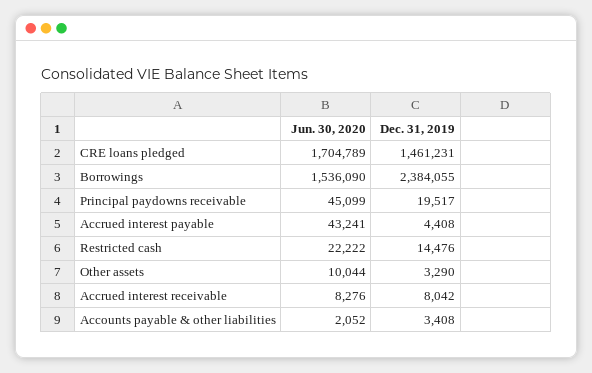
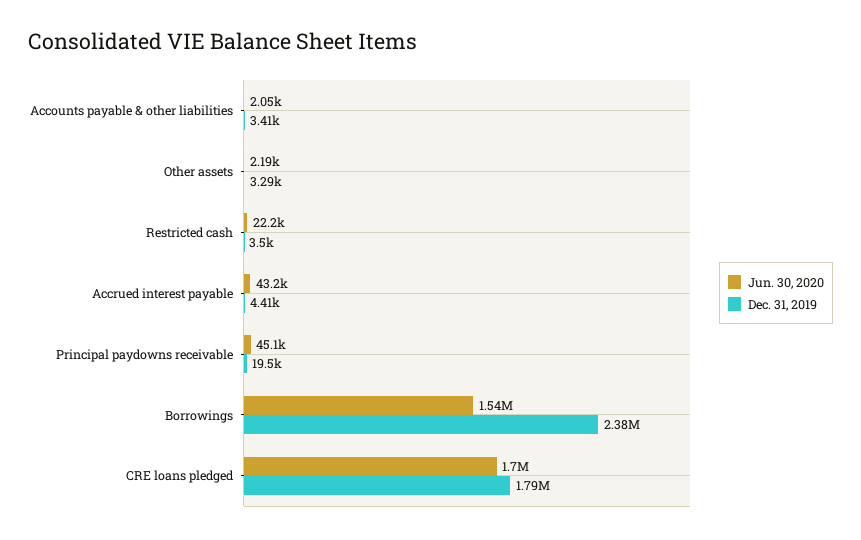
  {
    "Jun. 30, 2020": {
      "CRE loans pledged": 1704789,
      "Borrowings": 1536090,
      "Principal paydowns receivable": 45099,
      "Accrued interest payable": 43241,
      "Restricted cash": 22222,
-     "Other assets": 10044,
+     "Other assets": 2190,
-     "Accrued interest receivable": 8276,
      "Accounts payable & other liabilities": 2052
    },
    "Dec. 31, 2019": {
-     "CRE loans pledged": 1461231,
+     "CRE loans pledged": 1790000,
      "Borrowings": 2384055,
      "Principal paydowns receivable": 19517,
      "Accrued interest payable": 4408,
-     "Restricted cash": 14476,
+     "Restricted cash": 3500,
      "Other assets": 3290,
-     "Accrued interest receivable": 8042,
      "Accounts payable & other liabilities": 3408
    }
  }

